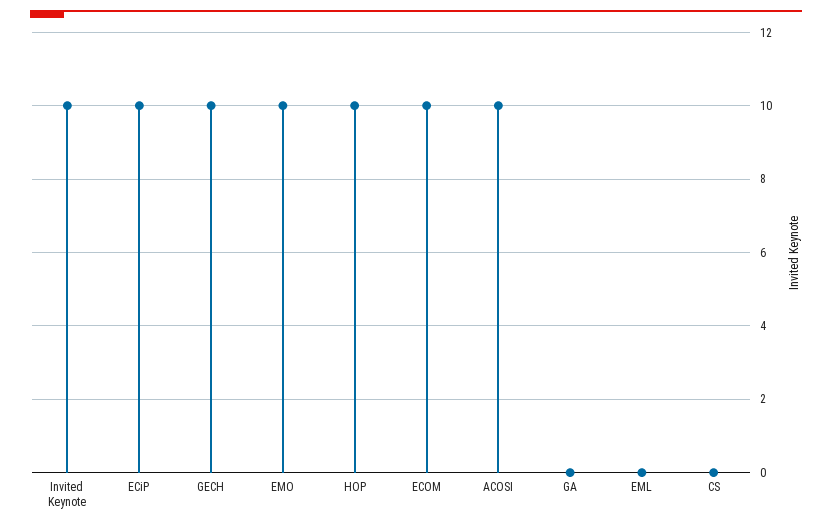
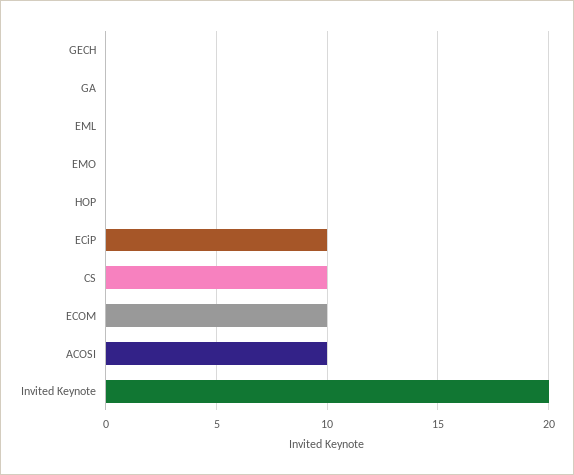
  {
-   "Invited Keynote": 10,
+   "Invited Keynote": 20,
    "ECiP": 10,
-   "GECH": 10,
+   "GECH": 0,
-   "EMO": 10,
+   "EMO": 0,
-   "HOP": 10,
+   "HOP": 0,
    "ECOM": 10,
    "ACOSI": 10,
    "GA": 0,
    "EML": 0,
-   "CS": 0
+   "CS": 10
  }

